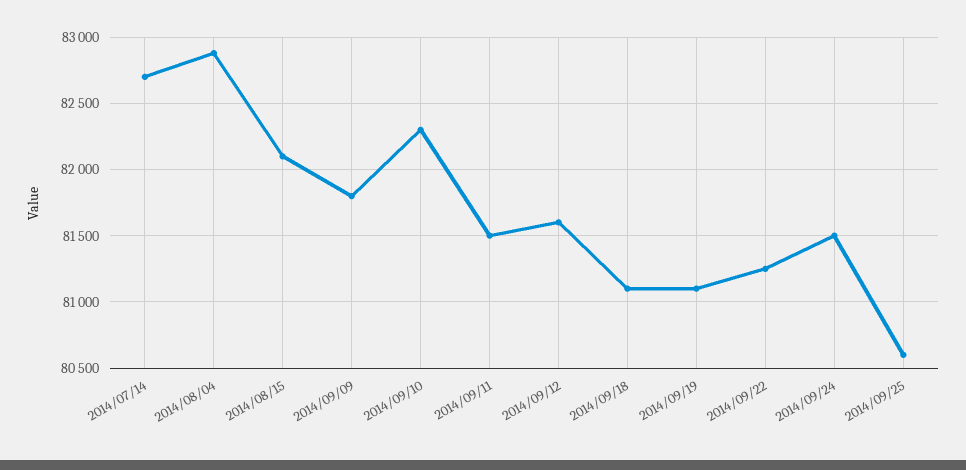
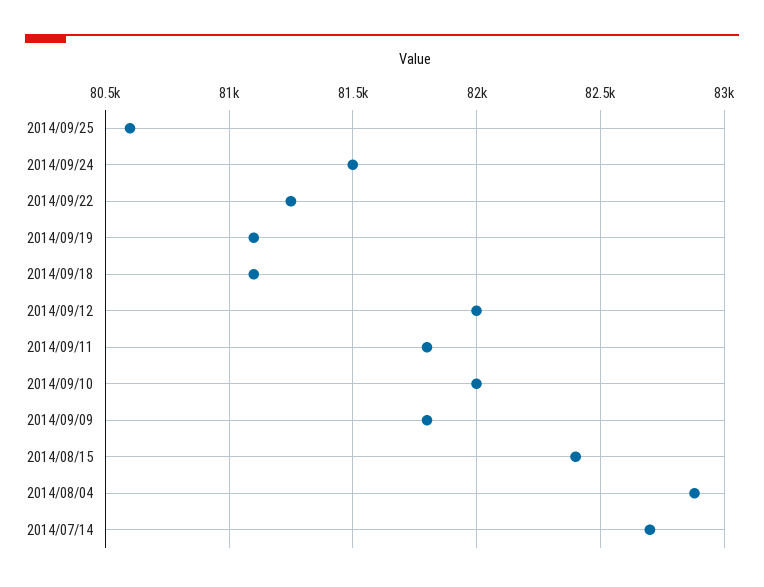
  {
    "2014/07/14": 82700,
    "2014/08/04": 82900,
-   "2014/08/15": 82100,
+   "2014/08/15": 82400,
    "2014/09/09": 81800,
-   "2014/09/10": 82300,
+   "2014/09/10": 82000,
-   "2014/09/11": 81500,
+   "2014/09/11": 81800,
-   "2014/09/12": 81600,
+   "2014/09/12": 82000,
    "2014/09/18": 81100,
    "2014/09/19": 81100,
    "2014/09/22": 81250,
    "2014/09/24": 81500,
    "2014/09/25": 80600
  }

